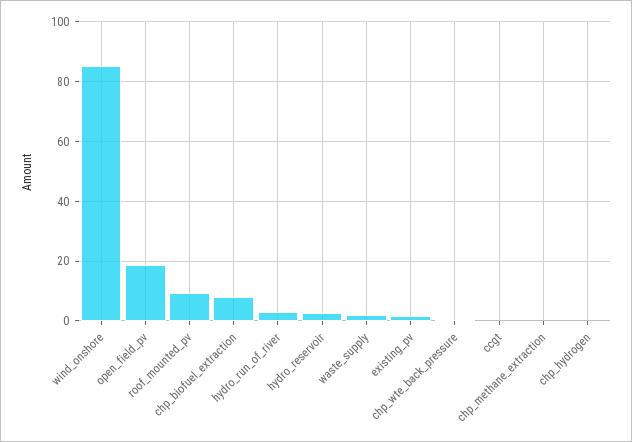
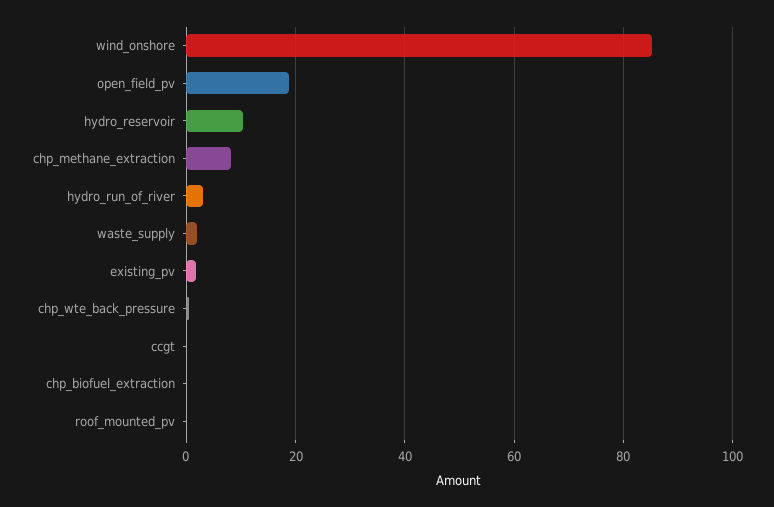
  {
    "wind_onshore": 86,
    "open_field_pv": 18,
-   "roof_mounted_pv": 10,
+   "roof_mounted_pv": 0,
-   "chp_biofuel_extraction": 7.5,
+   "chp_biofuel_extraction": 0,
    "hydro_run_of_river": 4,
-   "hydro_reservoir": 2.5,
+   "hydro_reservoir": 10,
    "waste_supply": 2,
    "existing_pv": 2,
    "chp_wte_back_pressure": 0,
    "ccgt": 0,
-   "chp_methane_extraction": 0,
+   "chp_methane_extraction": 8
-   "chp_hydrogen": 0
  }

